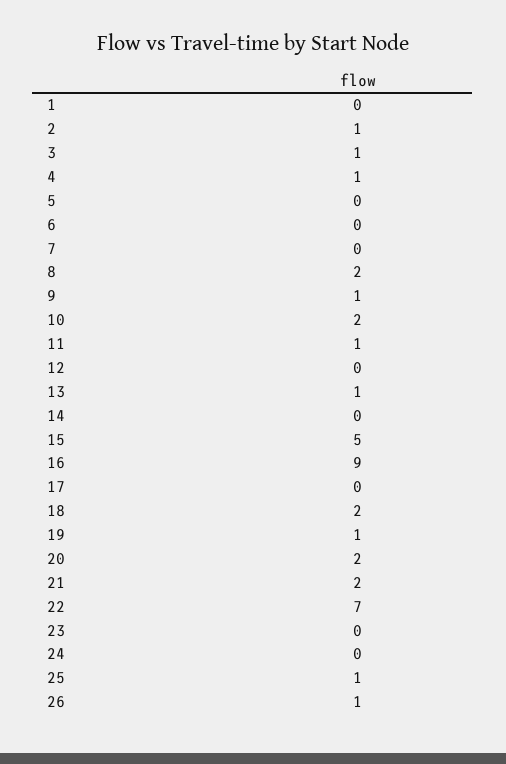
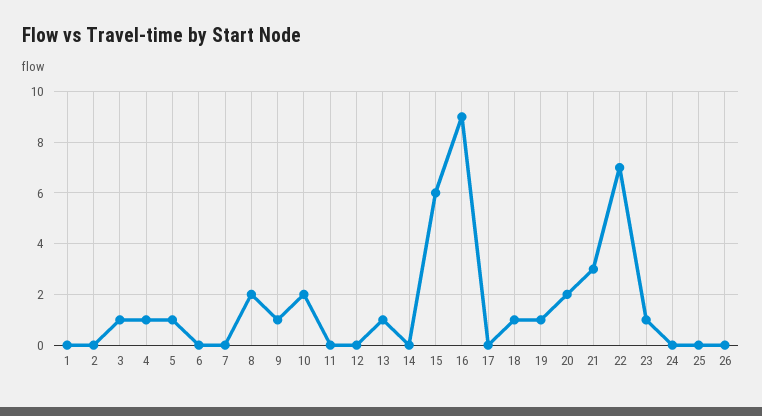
  {
    "1": 0,
-   "2": 1,
+   "2": 0,
    "3": 1,
    "4": 1,
-   "5": 0,
+   "5": 1,
    "6": 0,
    "7": 0,
    "8": 2,
    "9": 1,
    "10": 2,
-   "11": 1,
+   "11": 0,
    "12": 0,
    "13": 1,
    "14": 0,
-   "15": 5,
+   "15": 6,
    "16": 9,
    "17": 0,
-   "18": 2,
+   "18": 1,
    "19": 1,
    "20": 2,
-   "21": 2,
+   "21": 3,
    "22": 7,
-   "23": 0,
+   "23": 1,
    "24": 0,
-   "25": 1,
+   "25": 0,
-   "26": 1
+   "26": 0
  }

